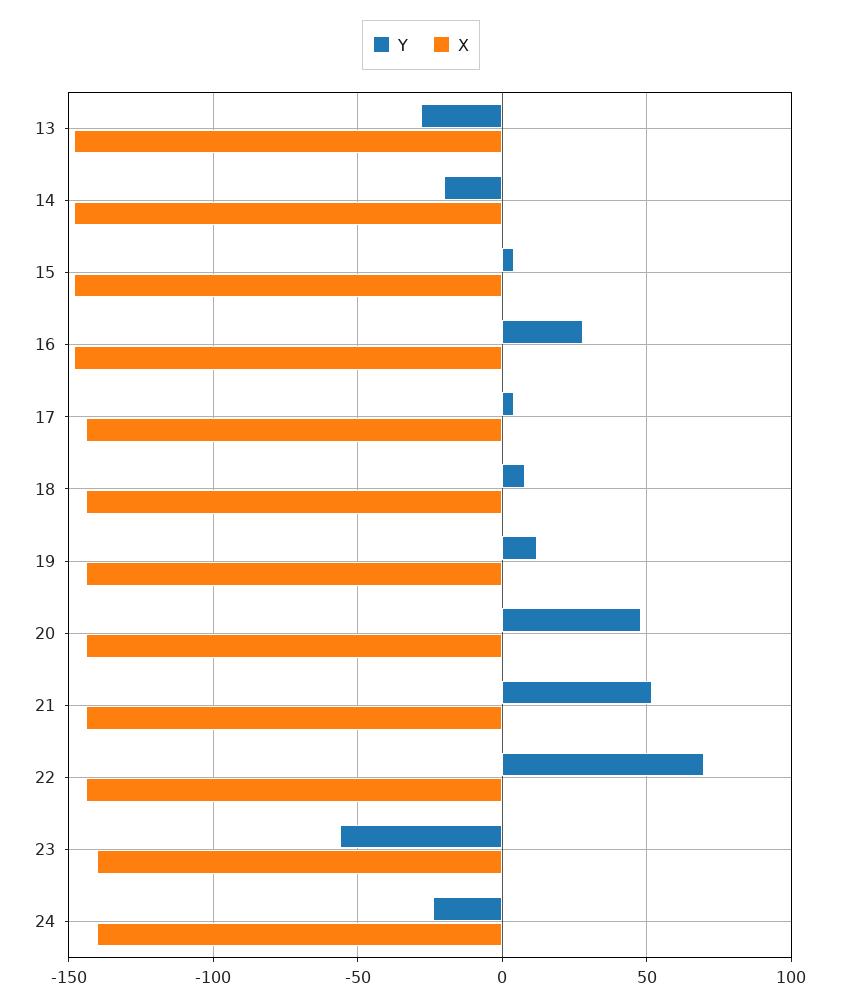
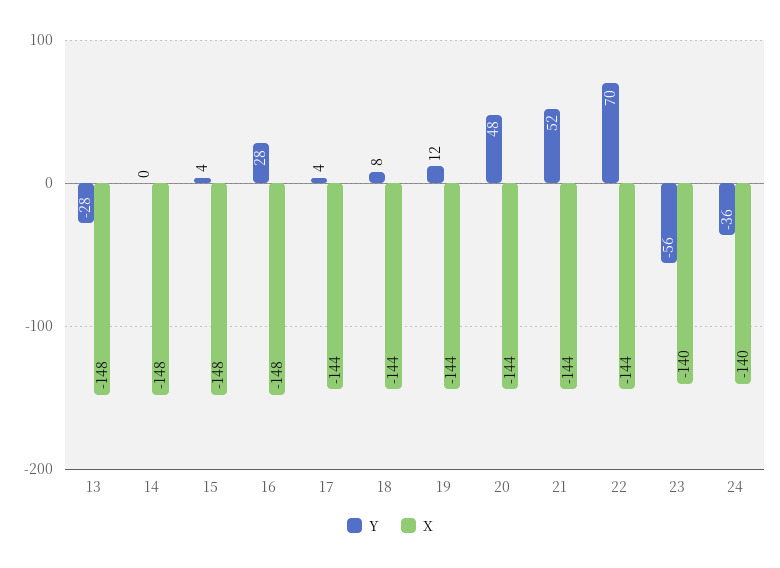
  {
    "Y": {
      "13": -28,
-     "14": -20,
+     "14": 0,
      "15": 4,
      "16": 28,
      "17": 4,
      "18": 8,
      "19": 12,
      "20": 48,
      "21": 52,
      "22": 70,
      "23": -56,
-     "24": -25
+     "24": -36
    },
    "X": {
      "13": -148,
      "14": -148,
      "15": -148,
      "16": -148,
      "17": -144,
      "18": -144,
      "19": -144,
      "20": -144,
      "21": -144,
      "22": -144,
      "23": -140,
      "24": -140
    }
  }

